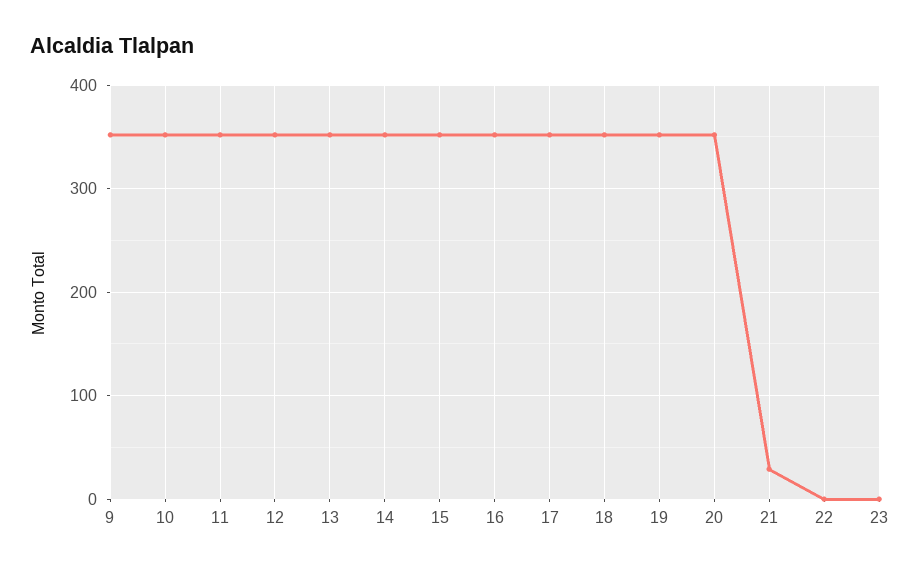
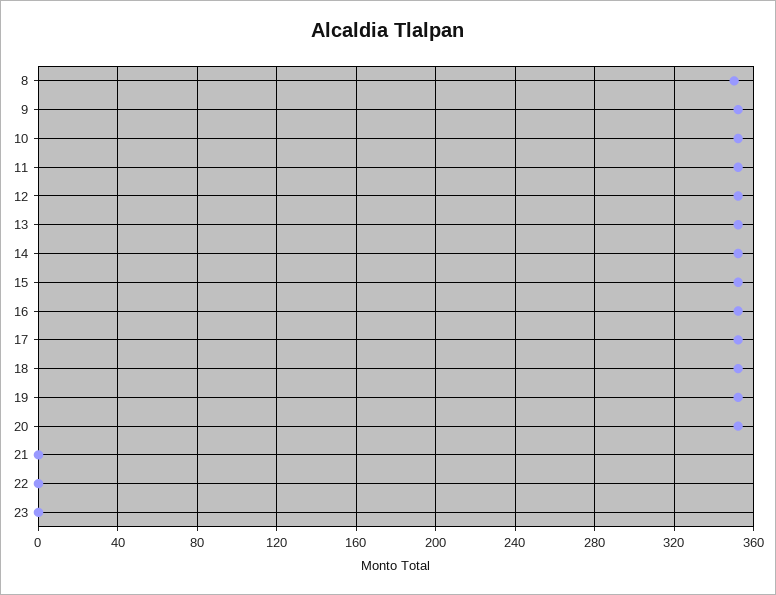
  {
    "9": 350,
    "10": 350,
    "11": 350,
    "12": 350,
    "13": 350,
    "14": 350,
    "15": 350,
    "16": 350,
    "17": 350,
    "18": 350,
    "19": 350,
    "20": 350,
-   "21": 30,
+   "21": 0,
    "22": 0,
-   "23": 0
+   "23": 0,
+   "8": 350
  }

